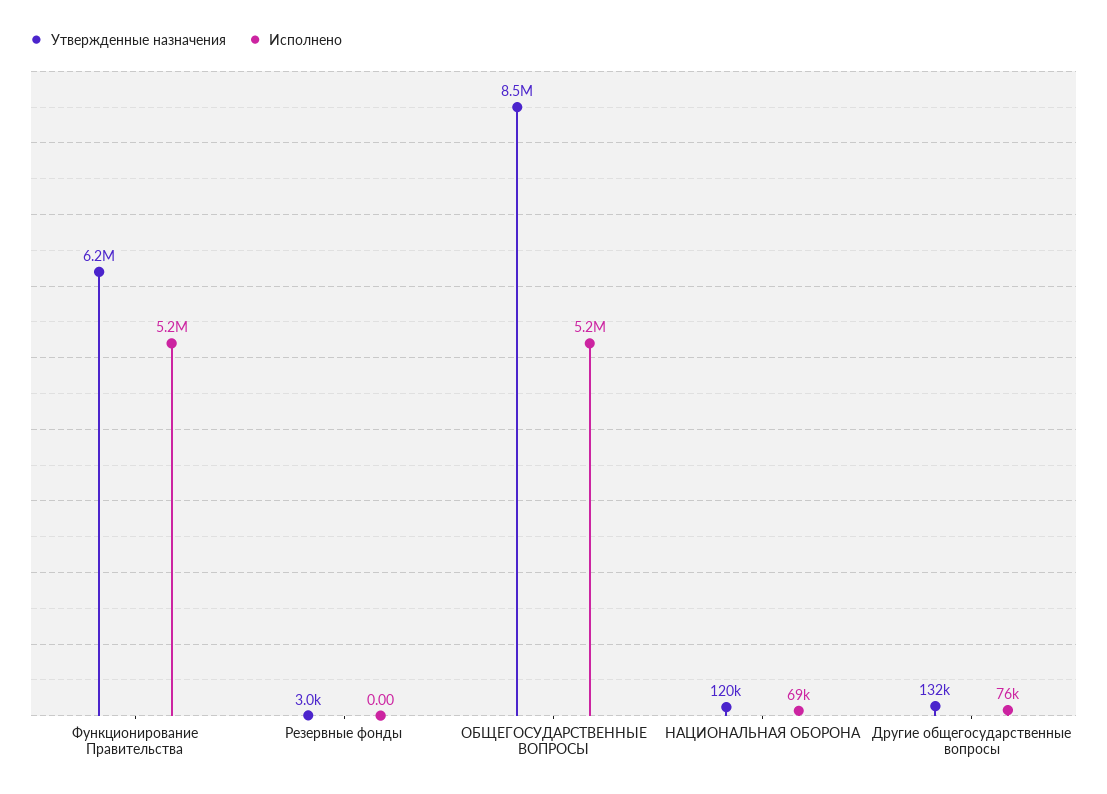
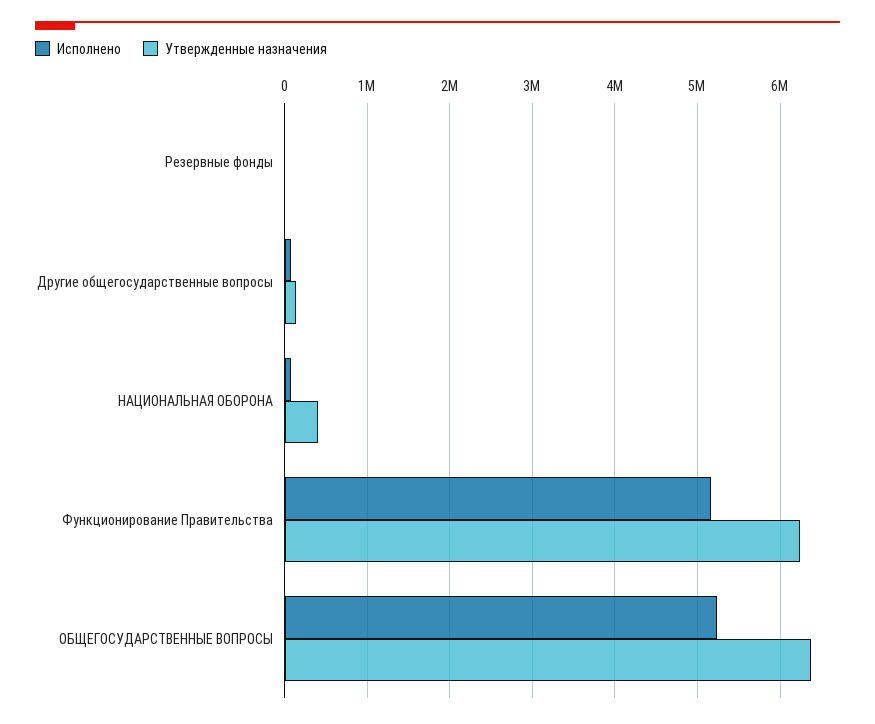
  {
    "Утвержденные назначения": {
      "Функционирование Правительства": 6200000,
      "Резервные фонды": 3000,
-     "ОБЩЕГОСУДАРСТВЕННЫЕ ВОПРОСЫ": 8500000,
+     "ОБЩЕГОСУДАРСТВЕННЫЕ ВОПРОСЫ": 6400000,
-     "НАЦИОНАЛЬНАЯ ОБОРОНА": 120000,
+     "НАЦИОНАЛЬНАЯ ОБОРОНА": 400000,
      "Другие общегосударственные вопросы": 132000
    },
    "Исполнено": {
      "Функционирование Правительства": 5200000,
      "Резервные фонды": 0,
      "ОБЩЕГОСУДАРСТВЕННЫЕ ВОПРОСЫ": 5200000,
      "НАЦИОНАЛЬНАЯ ОБОРОНА": 69000,
      "Другие общегосударственные вопросы": 76000
    }
  }

